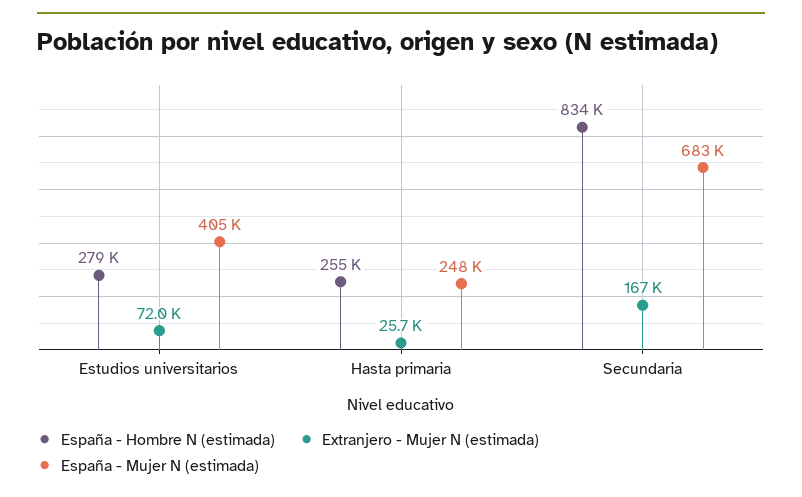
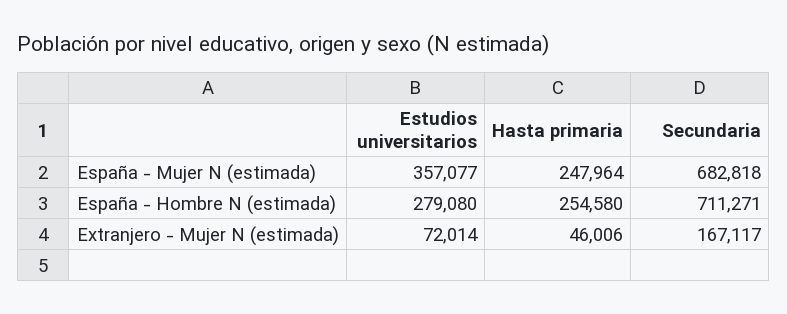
  {
    "España - Hombre N (estimada)": {
      "Estudios universitarios": 279080,
      "Hasta primaria": 254580,
-     "Secundaria": 834000
+     "Secundaria": 711271
    },
    "Extranjero - Mujer N (estimada)": {
      "Estudios universitarios": 72014,
-     "Hasta primaria": 25700,
+     "Hasta primaria": 46006,
      "Secundaria": 167117
    },
    "España - Mujer N (estimada)": {
-     "Estudios universitarios": 405000,
+     "Estudios universitarios": 357077,
      "Hasta primaria": 247964,
      "Secundaria": 682818
    }
  }

